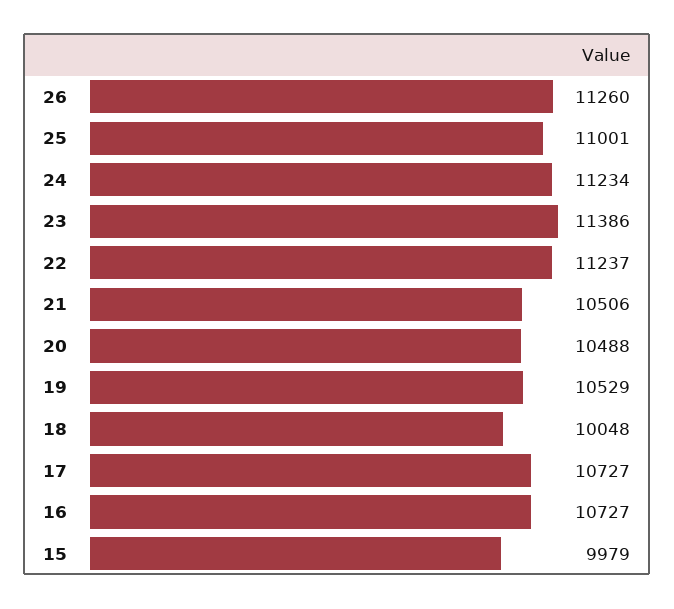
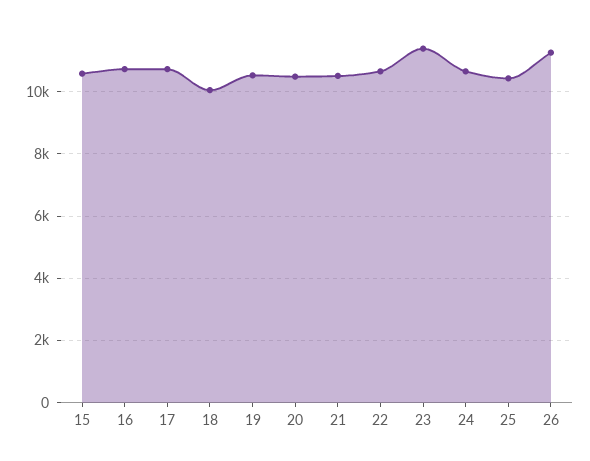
  {
    "26": 11260,
-   "25": 11001,
+   "25": 10400,
-   "24": 11234,
+   "24": 10600,
    "23": 11386,
-   "22": 11237,
+   "22": 10600,
    "21": 10506,
    "20": 10488,
    "19": 10529,
    "18": 10048,
    "17": 10727,
    "16": 10727,
-   "15": 9979
+   "15": 10600
  }

